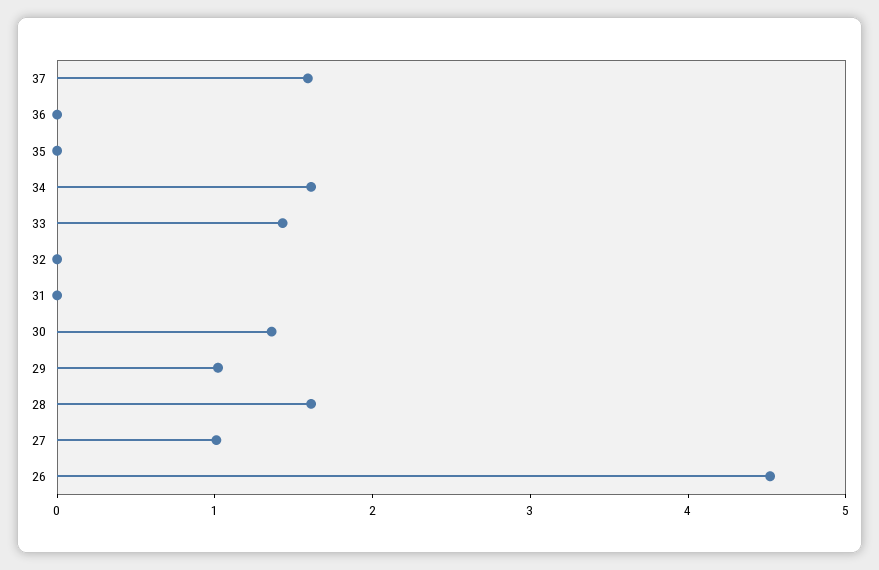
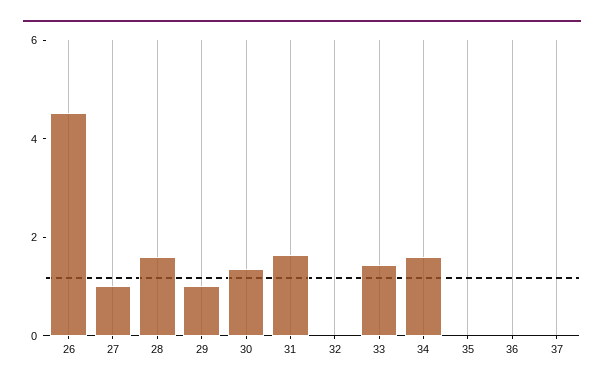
  {
-   "37": 1.6,
+   "37": 0,
    "36": 0,
    "35": 0,
    "34": 1.6,
    "33": 1.4,
    "32": 0,
-   "31": 0,
+   "31": 1.5,
    "30": 1.4,
    "29": 1,
    "28": 1.6,
    "27": 1,
    "26": 4.6
  }

